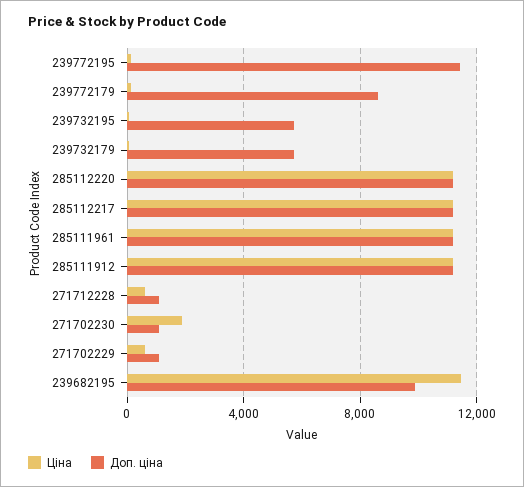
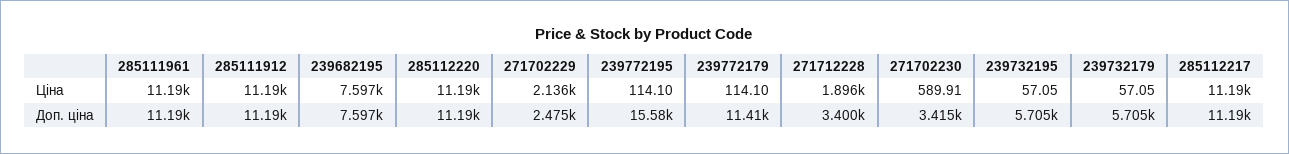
  {
    "Ціна": {
      "239772195": 114.1,
      "239772179": 114.1,
      "239732195": 57.05,
      "239732179": 57.05,
      "285112220": 11190,
      "285112217": 11190,
      "285111961": 11190,
      "285111912": 11190,
-     "271712228": 500,
+     "271712228": 1896,
-     "271702230": 2000,
+     "271702230": 589.91,
-     "271702229": 500,
+     "271702229": 2136,
-     "239682195": 11500
+     "239682195": 7597
    },
    "Доп. ціна": {
-     "239772195": 11500,
+     "239772195": 15580,
-     "239772179": 8500,
+     "239772179": 11410,
      "239732195": 5705,
      "239732179": 5705,
      "285112220": 11190,
      "285112217": 11190,
      "285111961": 11190,
      "285111912": 11190,
-     "271712228": 1000,
+     "271712228": 3400,
-     "271702230": 1000,
+     "271702230": 3415,
-     "271702229": 1000,
+     "271702229": 2475,
-     "239682195": 10000
+     "239682195": 7597
    }
  }

